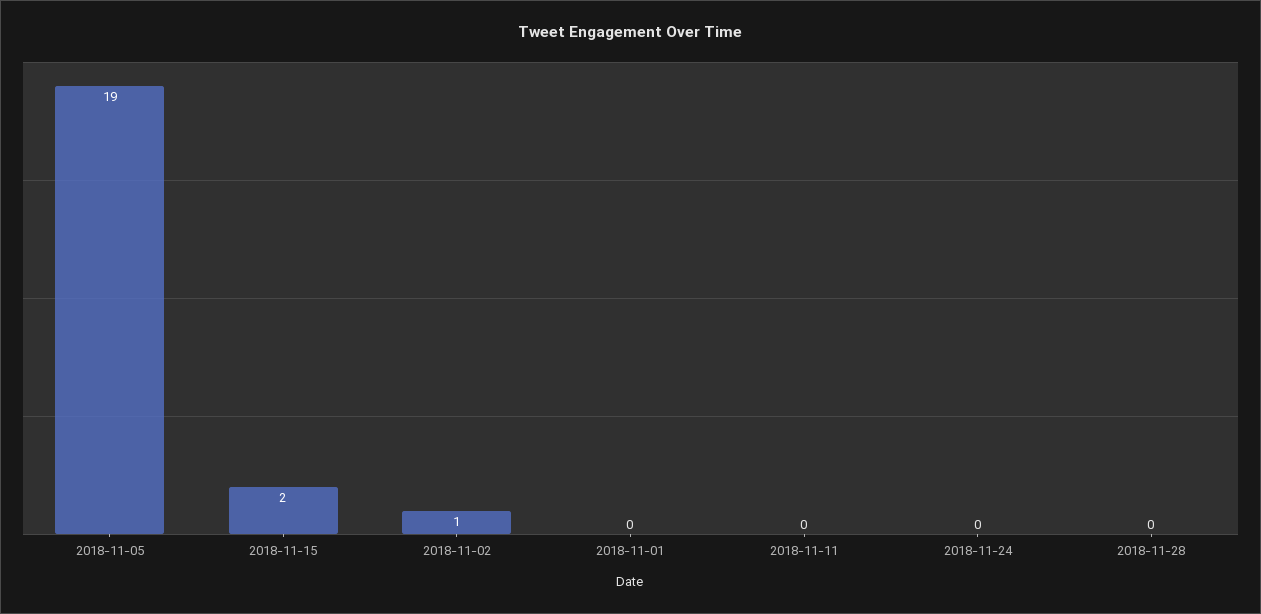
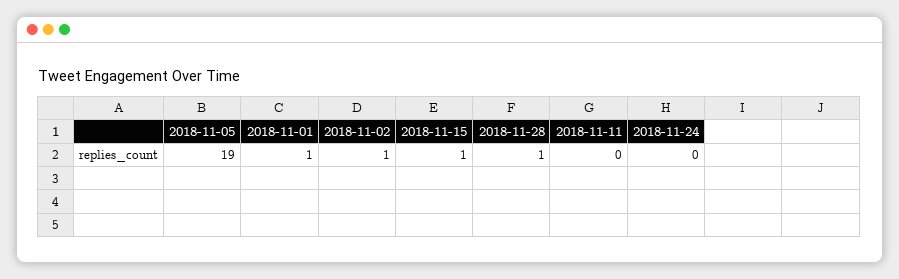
  {
    "2018-11-05": 19,
-   "2018-11-15": 2,
+   "2018-11-15": 1,
    "2018-11-02": 1,
-   "2018-11-01": 0,
+   "2018-11-01": 1,
    "2018-11-11": 0,
    "2018-11-24": 0,
-   "2018-11-28": 0
+   "2018-11-28": 1
  }

